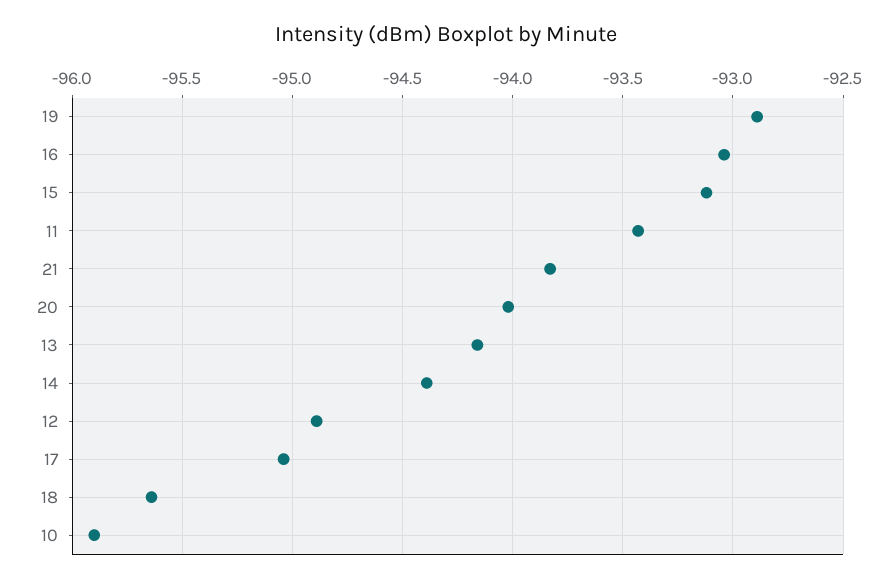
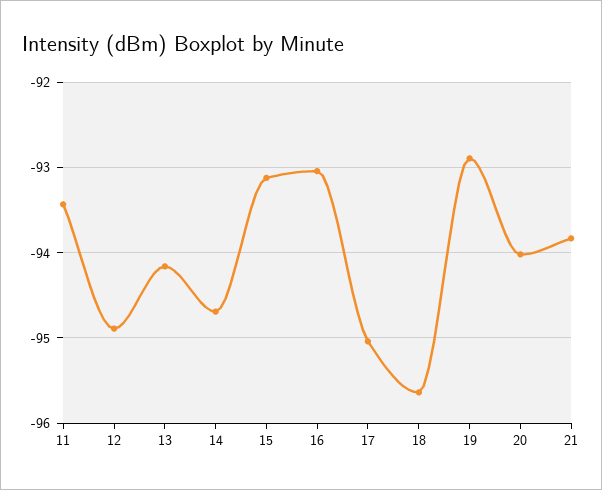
  {
    "19": -92.9,
    "16": -93.05,
    "15": -93.1,
    "11": -93.45,
    "21": -93.85,
    "20": -94,
    "13": -94.15,
-   "14": -94.4,
+   "14": -94.7,
    "12": -94.9,
    "17": -95.05,
-   "18": -95.65,
+   "18": -95.65
-   "10": -95.9
  }

